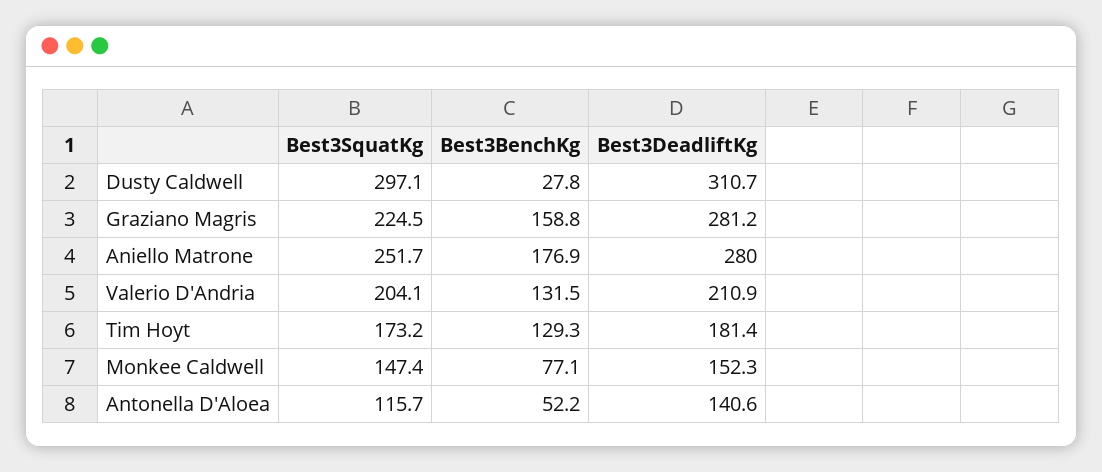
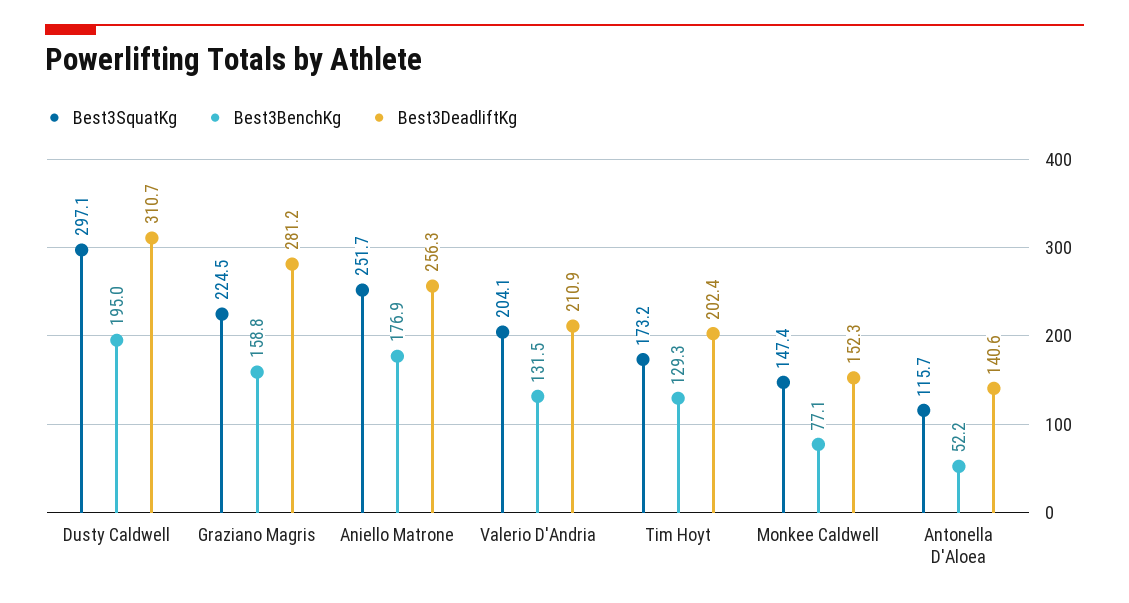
  {
    "Best3SquatKg": {
      "Dusty Caldwell": 297.1,
      "Graziano Magris": 224.5,
      "Aniello Matrone": 251.7,
      "Valerio D'Andria": 204.1,
      "Tim Hoyt": 173.2,
      "Monkee Caldwell": 147.4,
      "Antonella D'Aloea": 115.7
    },
    "Best3BenchKg": {
-     "Dusty Caldwell": 27.8,
+     "Dusty Caldwell": 195,
      "Graziano Magris": 158.8,
      "Aniello Matrone": 176.9,
      "Valerio D'Andria": 131.5,
      "Tim Hoyt": 129.3,
      "Monkee Caldwell": 77.1,
      "Antonella D'Aloea": 52.2
    },
    "Best3DeadliftKg": {
      "Dusty Caldwell": 310.7,
      "Graziano Magris": 281.2,
-     "Aniello Matrone": 280,
+     "Aniello Matrone": 256.3,
      "Valerio D'Andria": 210.9,
-     "Tim Hoyt": 181.4,
+     "Tim Hoyt": 202.4,
      "Monkee Caldwell": 152.3,
      "Antonella D'Aloea": 140.6
    }
  }

